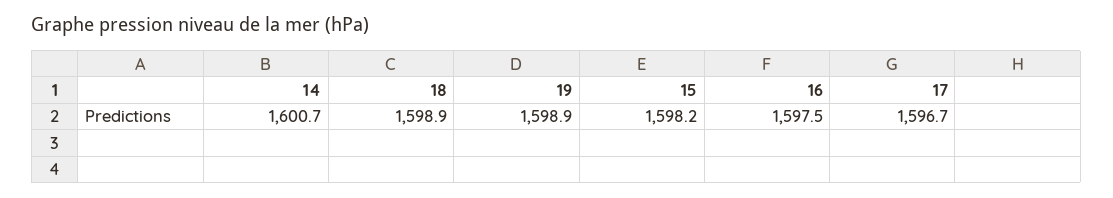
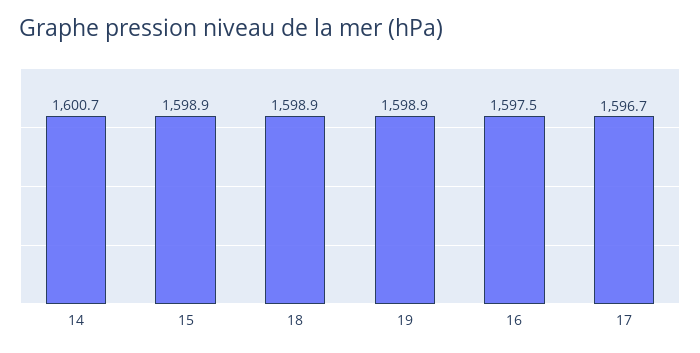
  {
    "14": 1600.7,
    "18": 1598.9,
    "19": 1598.9,
-   "15": 1598.2,
+   "15": 1598.9,
    "16": 1597.5,
    "17": 1596.7
  }

